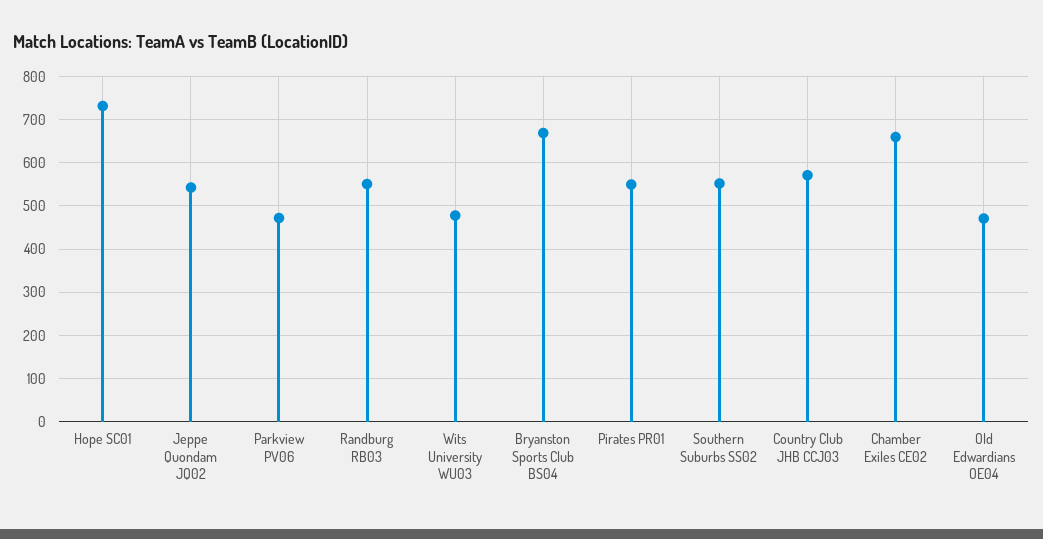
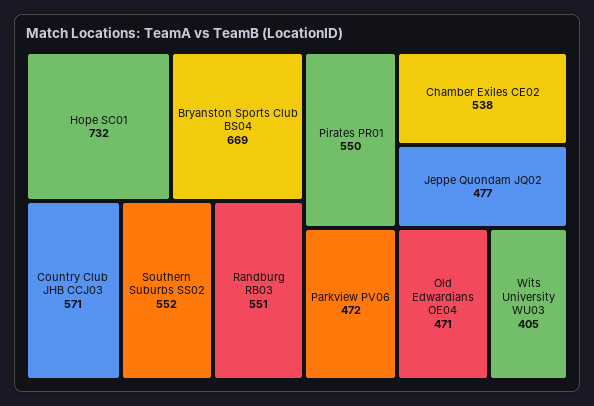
  {
    "Hope SC01": 732,
-   "Jeppe Quondam JQ02": 540,
+   "Jeppe Quondam JQ02": 477,
    "Parkview PV06": 472,
    "Randburg RB03": 551,
-   "Wits University WU03": 480,
+   "Wits University WU03": 405,
    "Bryanston Sports Club BS04": 669,
    "Pirates PR01": 550,
    "Southern Suburbs SS02": 552,
    "Country Club JHB CCJ03": 571,
-   "Chamber Exiles CE02": 660,
+   "Chamber Exiles CE02": 538,
    "Old Edwardians OE04": 471
  }

